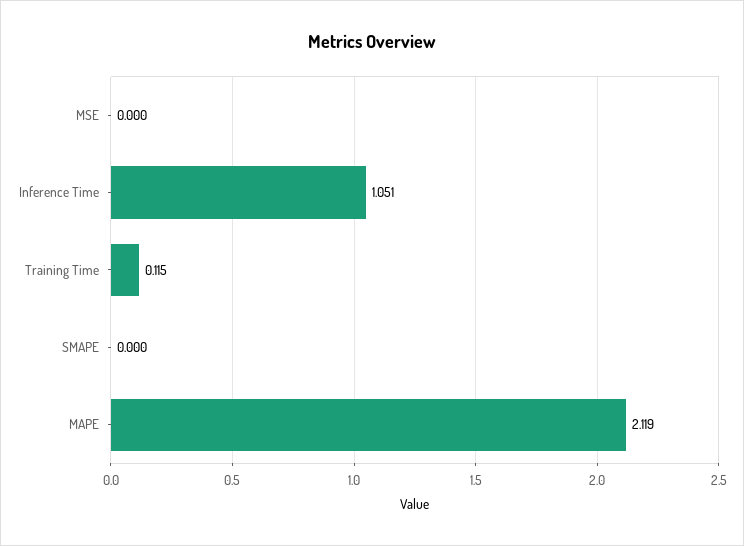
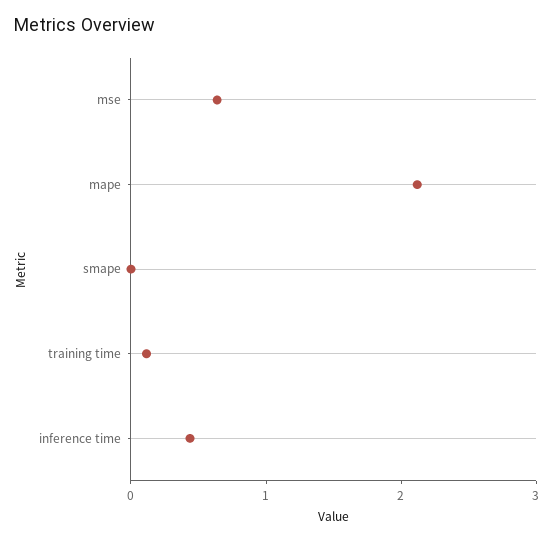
  {
-   "MSE": 0,
+   "MSE": 0.6,
-   "Inference Time": 1.051,
+   "Inference Time": 0.4,
    "Training Time": 0.115,
    "SMAPE": 0,
    "MAPE": 2.119
  }

